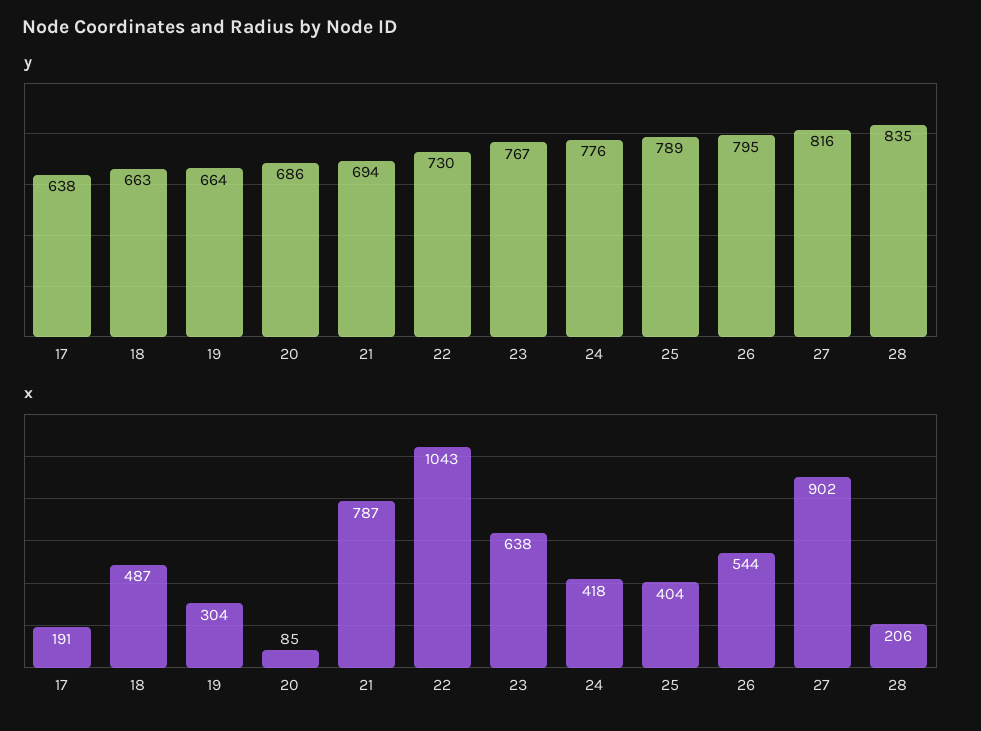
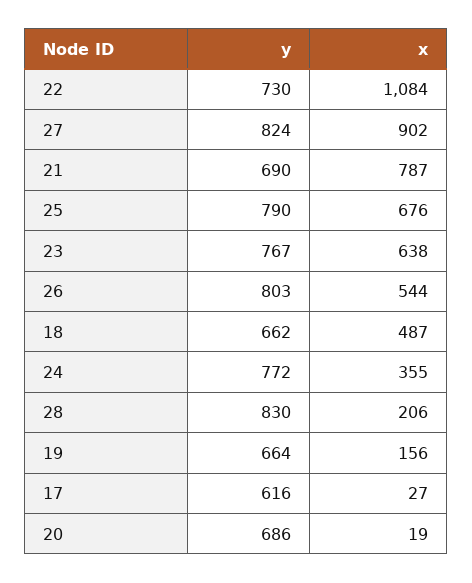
  {
    "y": {
-     "17": 638,
+     "17": 616,
-     "18": 663,
+     "18": 662,
      "19": 664,
      "20": 686,
-     "21": 694,
+     "21": 690,
      "22": 730,
      "23": 767,
-     "24": 776,
+     "24": 772,
-     "25": 789,
+     "25": 790,
-     "26": 795,
+     "26": 803,
-     "27": 816,
+     "27": 824,
-     "28": 835
+     "28": 830
    },
    "x": {
-     "17": 191,
+     "17": 27,
      "18": 487,
-     "19": 304,
+     "19": 156,
-     "20": 85,
+     "20": 19,
      "21": 787,
-     "22": 1043,
+     "22": 1084,
      "23": 638,
-     "24": 418,
+     "24": 355,
-     "25": 404,
+     "25": 676,
      "26": 544,
      "27": 902,
      "28": 206
    }
  }

